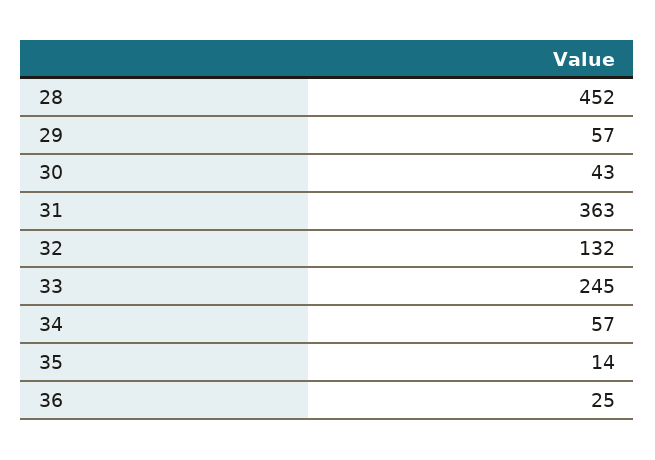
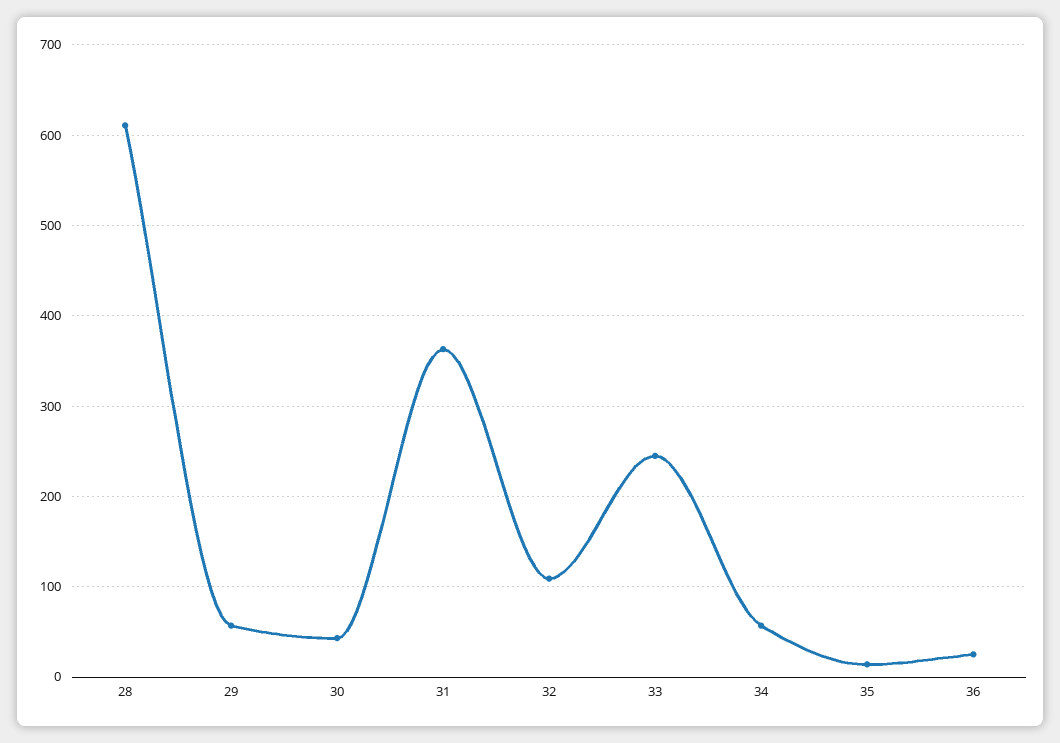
  {
-   "28": 452,
+   "28": 610,
    "29": 57,
    "30": 43,
    "31": 363,
-   "32": 132,
+   "32": 110,
    "33": 245,
    "34": 57,
    "35": 14,
    "36": 25
  }

